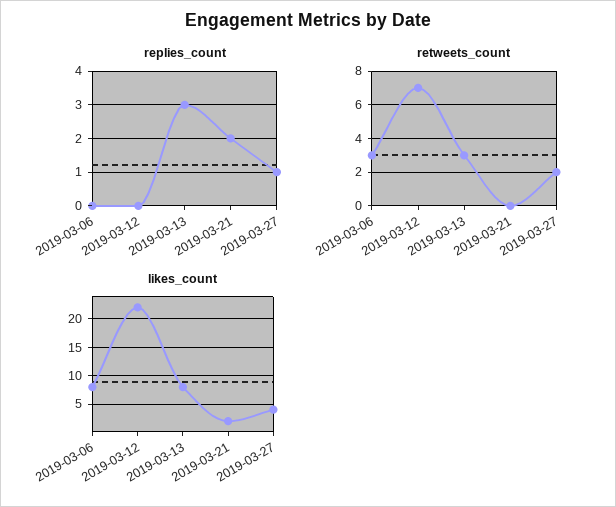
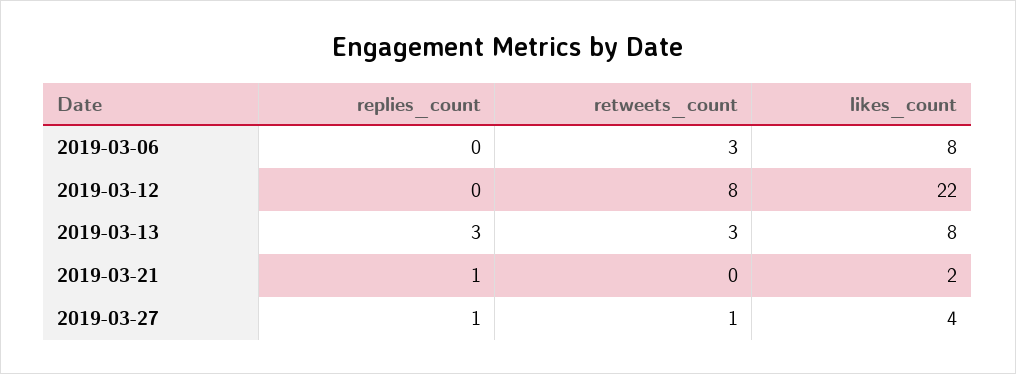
  {
    "replies_count": {
      "2019-03-06": 0,
      "2019-03-12": 0,
      "2019-03-13": 3,
-     "2019-03-21": 2,
+     "2019-03-21": 1,
      "2019-03-27": 1
    },
    "retweets_count": {
      "2019-03-06": 3,
-     "2019-03-12": 7,
+     "2019-03-12": 8,
      "2019-03-13": 3,
      "2019-03-21": 0,
-     "2019-03-27": 2
+     "2019-03-27": 1
    },
    "likes_count": {
      "2019-03-06": 8,
      "2019-03-12": 22,
      "2019-03-13": 8,
      "2019-03-21": 2,
      "2019-03-27": 4
    }
  }

